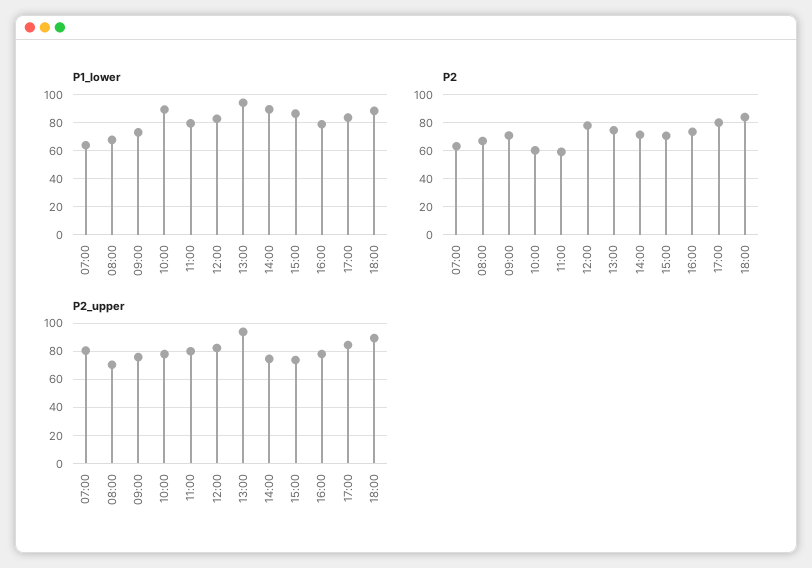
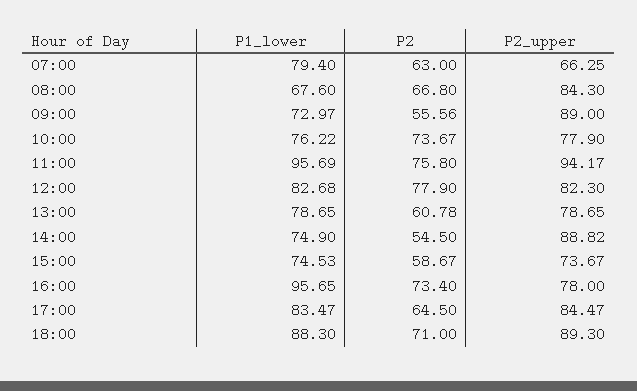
  {
    "P1_lower": {
-     "07:00": 65,
+     "07:00": 79.4,
      "08:00": 67.6,
      "09:00": 72.97,
-     "10:00": 90,
+     "10:00": 76.22,
-     "11:00": 80,
+     "11:00": 95.69,
      "12:00": 82.68,
-     "13:00": 95,
+     "13:00": 78.65,
-     "14:00": 90,
+     "14:00": 74.9,
-     "15:00": 85,
+     "15:00": 74.53,
-     "16:00": 80,
+     "16:00": 95.65,
      "17:00": 83.47,
      "18:00": 88.3
    },
    "P2": {
      "07:00": 63,
      "08:00": 66.8,
-     "09:00": 70,
+     "09:00": 55.56,
-     "10:00": 60,
+     "10:00": 73.67,
-     "11:00": 60,
+     "11:00": 75.8,
      "12:00": 77.9,
-     "13:00": 75,
+     "13:00": 60.78,
-     "14:00": 70,
+     "14:00": 54.5,
-     "15:00": 70,
+     "15:00": 58.67,
      "16:00": 73.4,
-     "17:00": 80,
+     "17:00": 64.5,
-     "18:00": 85
+     "18:00": 71
    },
    "P2_upper": {
-     "07:00": 80,
+     "07:00": 66.25,
-     "08:00": 70,
+     "08:00": 84.3,
-     "09:00": 75,
+     "09:00": 89,
      "10:00": 77.9,
-     "11:00": 80,
+     "11:00": 94.17,
      "12:00": 82.3,
-     "13:00": 95,
+     "13:00": 78.65,
-     "14:00": 75,
+     "14:00": 88.82,
      "15:00": 73.67,
      "16:00": 78,
      "17:00": 84.47,
      "18:00": 89.3
    }
  }

